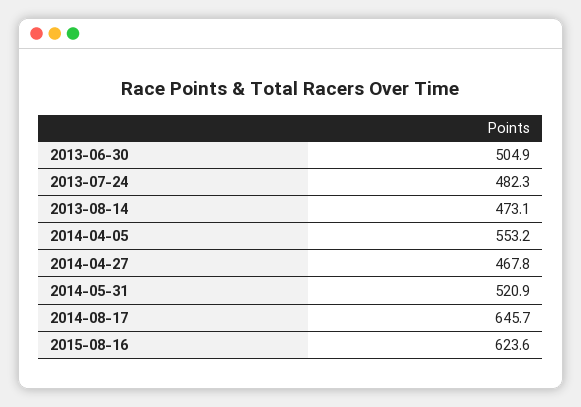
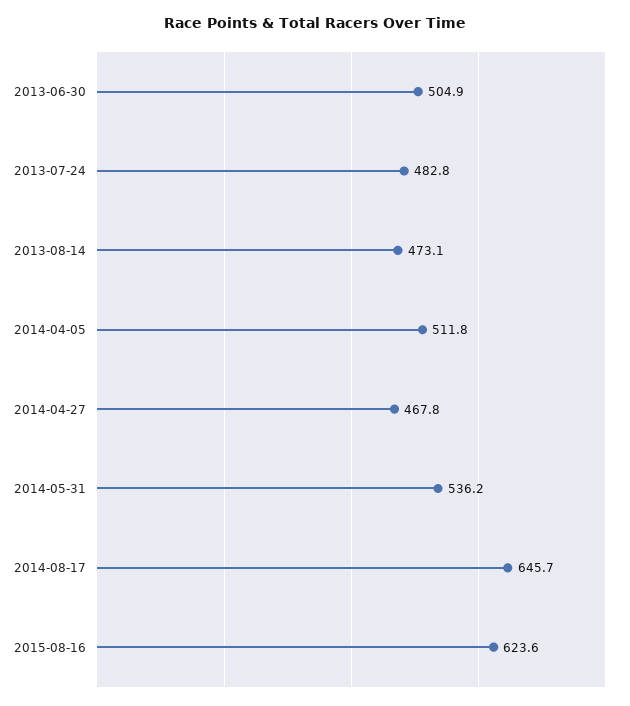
  {
    "2013-06-30": 504.9,
-   "2013-07-24": 482.3,
+   "2013-07-24": 482.8,
    "2013-08-14": 473.1,
-   "2014-04-05": 553.2,
+   "2014-04-05": 511.8,
    "2014-04-27": 467.8,
-   "2014-05-31": 520.9,
+   "2014-05-31": 536.2,
    "2014-08-17": 645.7,
    "2015-08-16": 623.6
  }

